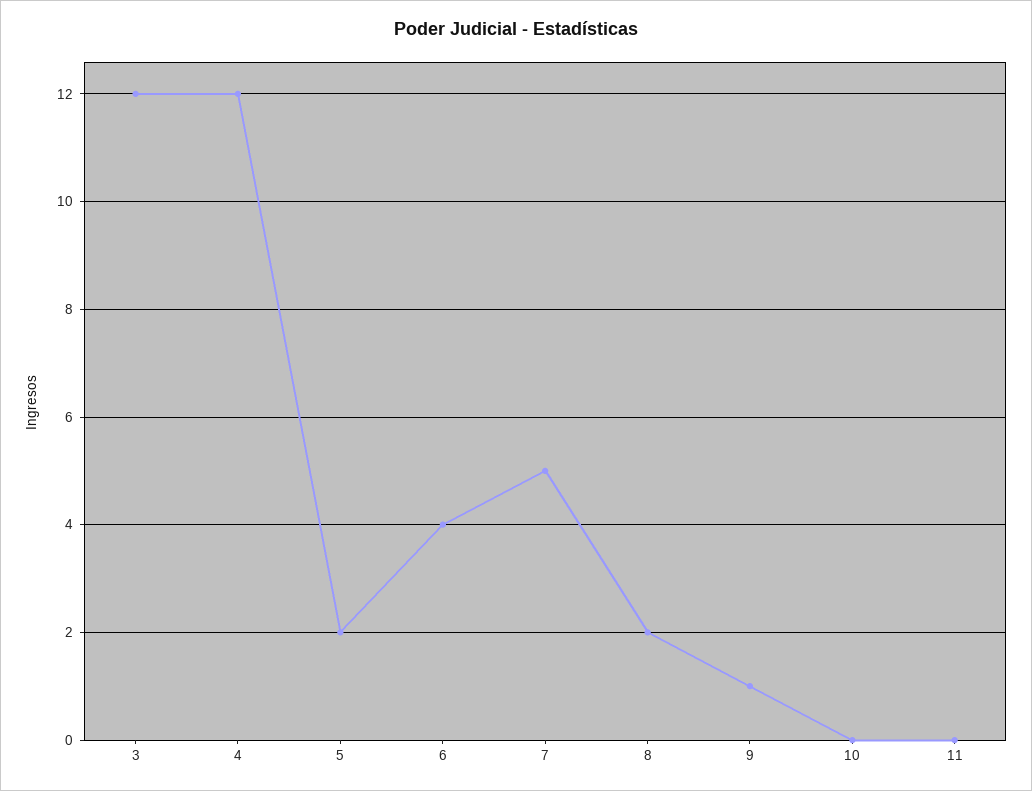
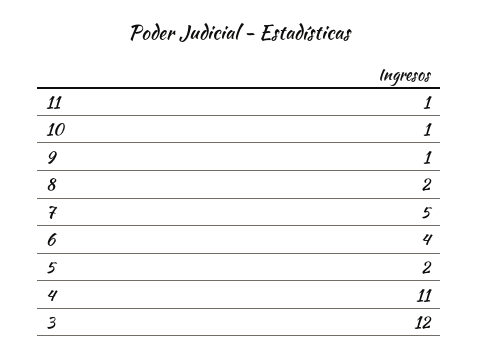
  {
    "3": 12,
-   "4": 12,
+   "4": 11,
    "5": 2,
    "6": 4,
    "7": 5,
    "8": 2,
    "9": 1,
-   "10": 0,
+   "10": 1,
-   "11": 0
+   "11": 1
  }

